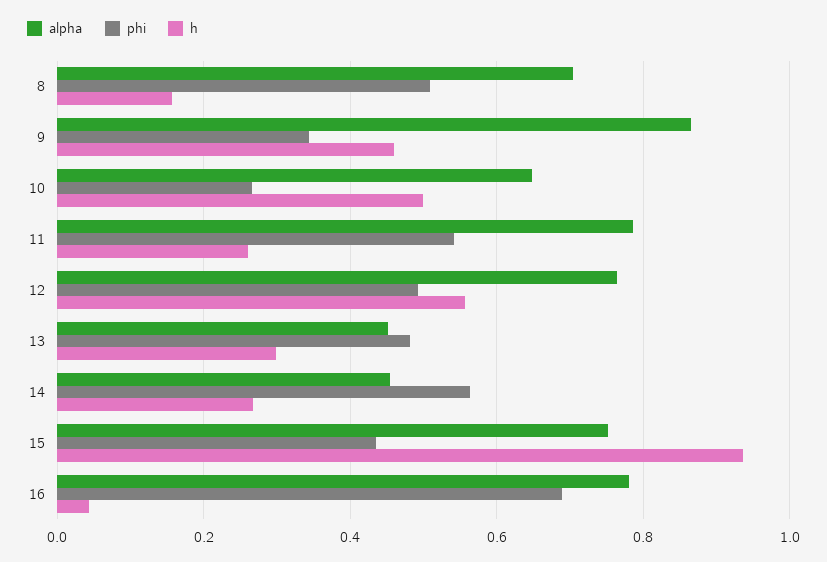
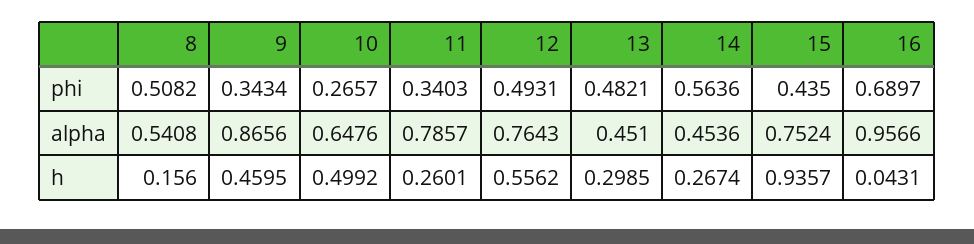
  {
    "alpha": {
-     "8": 0.7,
+     "8": 0.5408,
      "9": 0.8656,
      "10": 0.6476,
      "11": 0.7857,
      "12": 0.7643,
      "13": 0.451,
      "14": 0.4536,
      "15": 0.7524,
-     "16": 0.78
+     "16": 0.9566
    },
    "phi": {
      "8": 0.5082,
      "9": 0.3434,
      "10": 0.2657,
-     "11": 0.54,
+     "11": 0.3403,
      "12": 0.4931,
      "13": 0.4821,
      "14": 0.5636,
      "15": 0.435,
      "16": 0.6897
    },
    "h": {
      "8": 0.156,
      "9": 0.4595,
      "10": 0.4992,
      "11": 0.2601,
      "12": 0.5562,
      "13": 0.2985,
      "14": 0.2674,
      "15": 0.9357,
      "16": 0.0431
    }
  }

